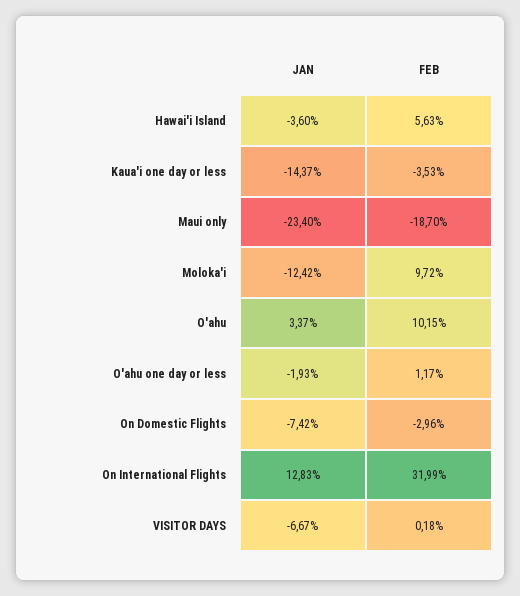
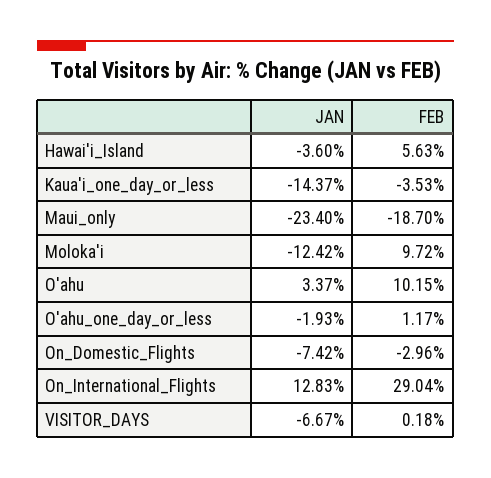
  {
    "JAN": {
      "Hawai'i Island": -3.6,
      "Kaua'i one day or less": -14.37,
      "Maui only": -23.4,
      "Moloka'i": -12.42,
      "O'ahu": 3.37,
      "O'ahu one day or less": -1.93,
      "On Domestic Flights": -7.42,
      "On International Flights": 12.83,
      "VISITOR DAYS": -6.67
    },
    "FEB": {
      "Hawai'i Island": 5.63,
      "Kaua'i one day or less": -3.53,
      "Maui only": -18.7,
      "Moloka'i": 9.72,
      "O'ahu": 10.15,
      "O'ahu one day or less": 1.17,
      "On Domestic Flights": -2.96,
-     "On International Flights": 31.99,
+     "On International Flights": 29.04,
      "VISITOR DAYS": 0.18
    }
  }

